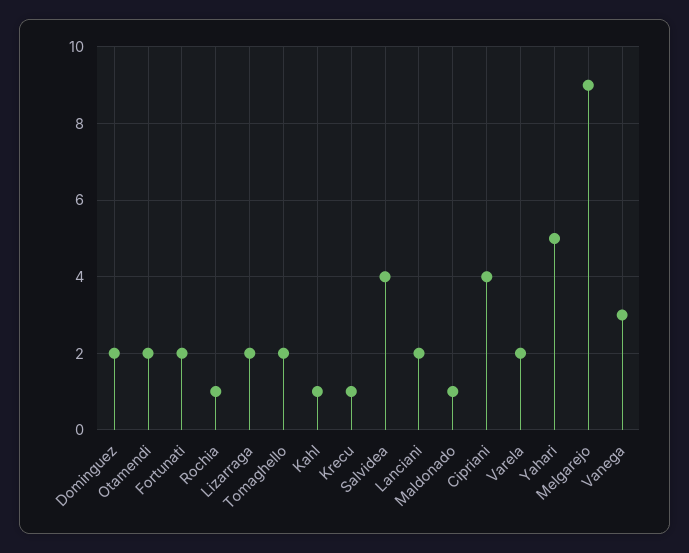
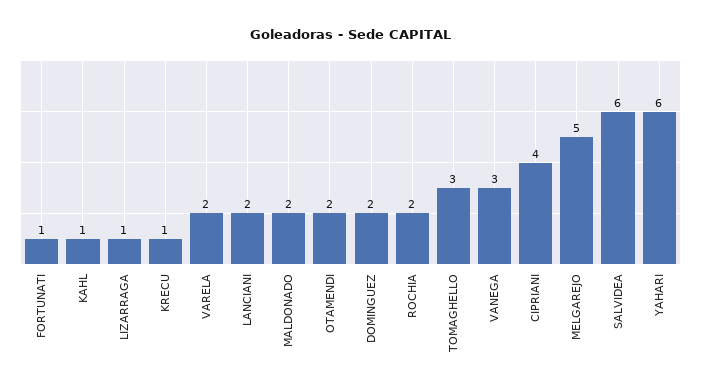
  {
    "Dominguez": 2,
    "Otamendi": 2,
-   "Fortunati": 2,
+   "Fortunati": 1,
-   "Rochia": 1,
+   "Rochia": 2,
-   "Lizarraga": 2,
+   "Lizarraga": 1,
-   "Tomaghello": 2,
+   "Tomaghello": 3,
    "Kahl": 1,
    "Krecu": 1,
-   "Salvidea": 4,
+   "Salvidea": 6,
    "Lanciani": 2,
-   "Maldonado": 1,
+   "Maldonado": 2,
    "Cipriani": 4,
    "Varela": 2,
-   "Yahari": 5,
+   "Yahari": 6,
-   "Melgarejo": 9,
+   "Melgarejo": 5,
    "Vanega": 3
  }

